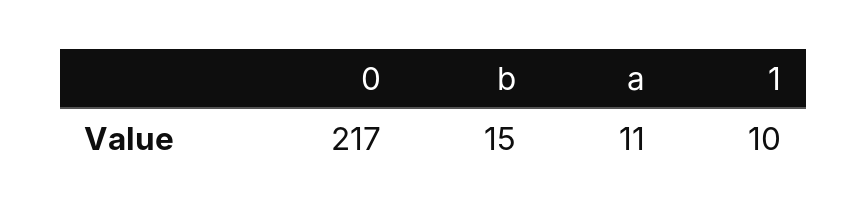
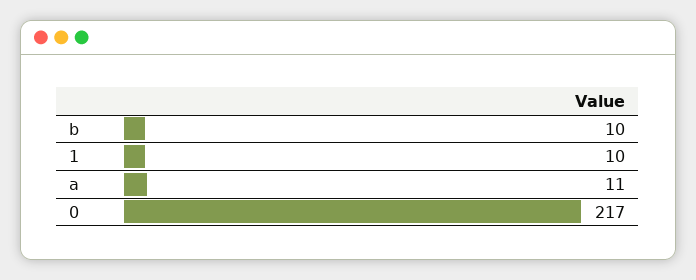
  {
    "0": 217,
-   "b": 15,
+   "b": 10,
    "a": 11,
    "1": 10
  }

